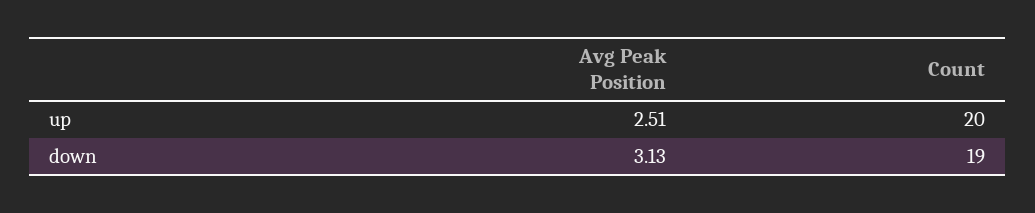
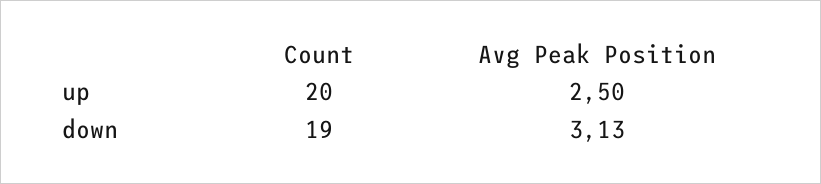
  {
    "Avg Peak Position": {
-     "up": 2.51,
+     "up": 2.5,
      "down": 3.13
    },
    "Count": {
      "up": 20,
      "down": 19
    }
  }

